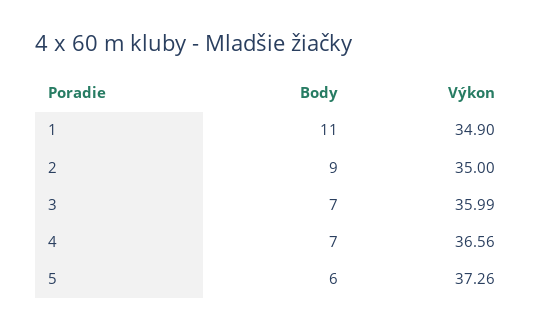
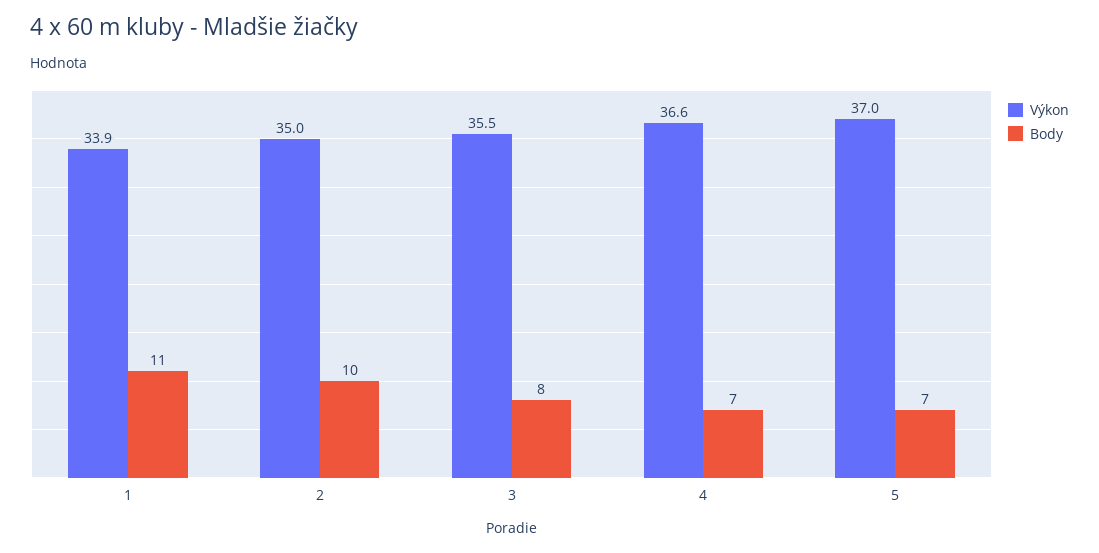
  {
    "Body": {
      "1": 11,
-     "2": 9,
+     "2": 10,
-     "3": 7,
+     "3": 8,
      "4": 7,
-     "5": 6
+     "5": 7
    },
    "Výkon": {
-     "1": 34.9,
+     "1": 33.9,
      "2": 35,
-     "3": 35.99,
+     "3": 35.5,
      "4": 36.56,
-     "5": 37.26
+     "5": 37
    }
  }

